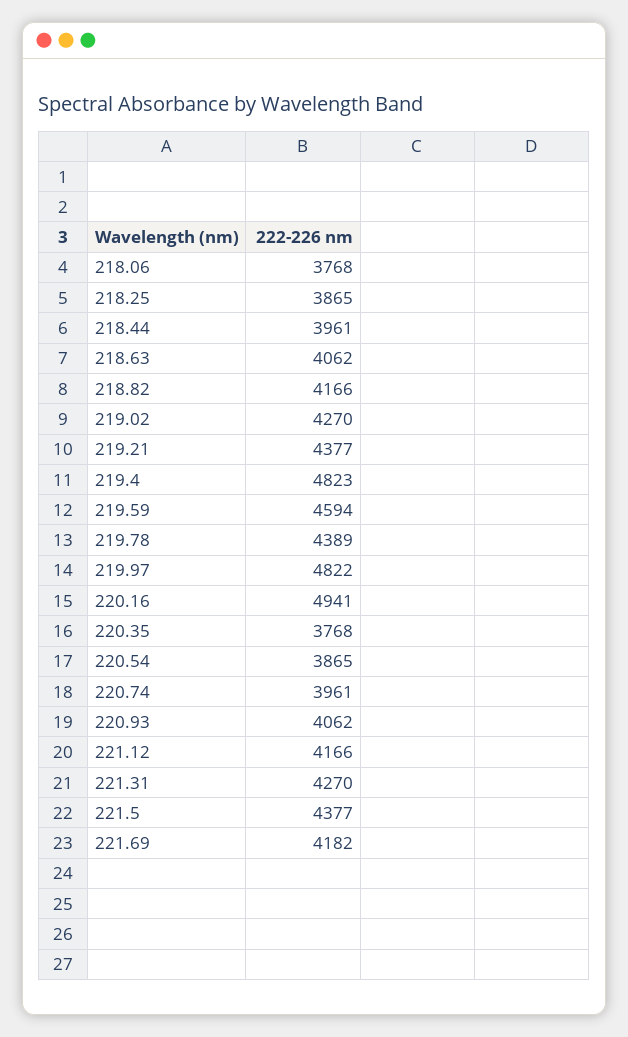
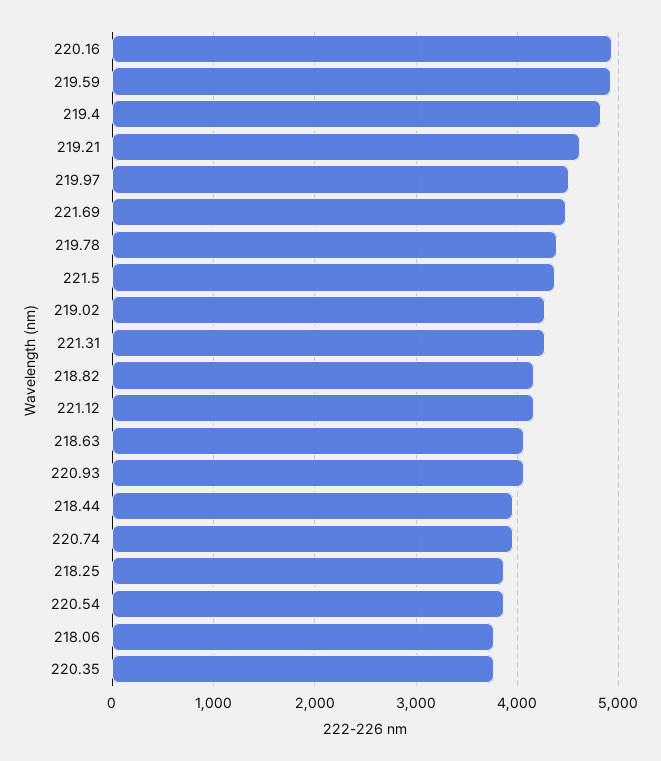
  {
    "218.06": 3768,
    "218.25": 3865,
    "218.44": 3961,
    "218.63": 4062,
    "218.82": 4166,
    "219.02": 4270,
-   "219.21": 4377,
+   "219.21": 4600,
    "219.4": 4823,
-   "219.59": 4594,
+   "219.59": 4900,
    "219.78": 4389,
-   "219.97": 4822,
+   "219.97": 4500,
    "220.16": 4941,
    "220.35": 3768,
    "220.54": 3865,
    "220.74": 3961,
    "220.93": 4062,
    "221.12": 4166,
    "221.31": 4270,
    "221.5": 4377,
-   "221.69": 4182
+   "221.69": 4500
  }

